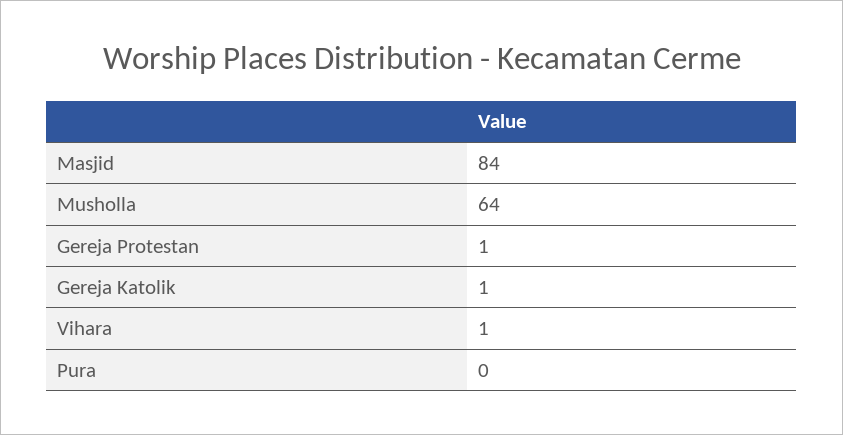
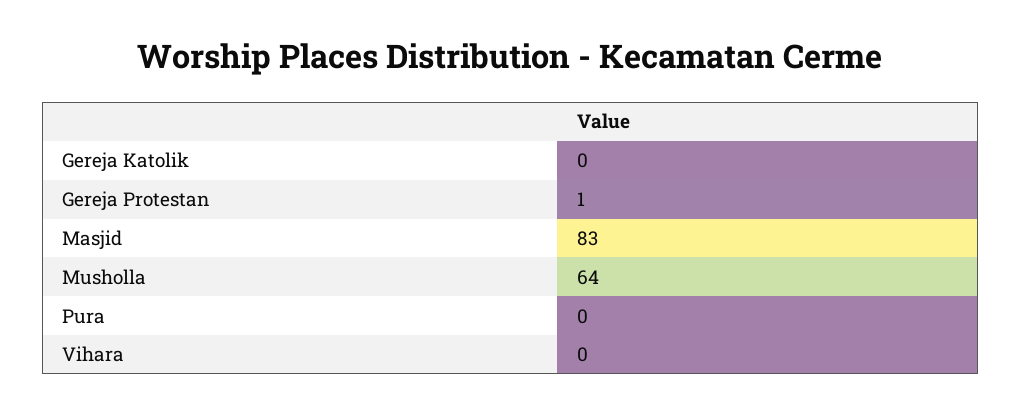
  {
-   "Masjid": 84,
+   "Masjid": 83,
    "Musholla": 64,
    "Gereja Protestan": 1,
-   "Gereja Katolik": 1,
+   "Gereja Katolik": 0,
-   "Vihara": 1,
+   "Vihara": 0,
    "Pura": 0
  }

